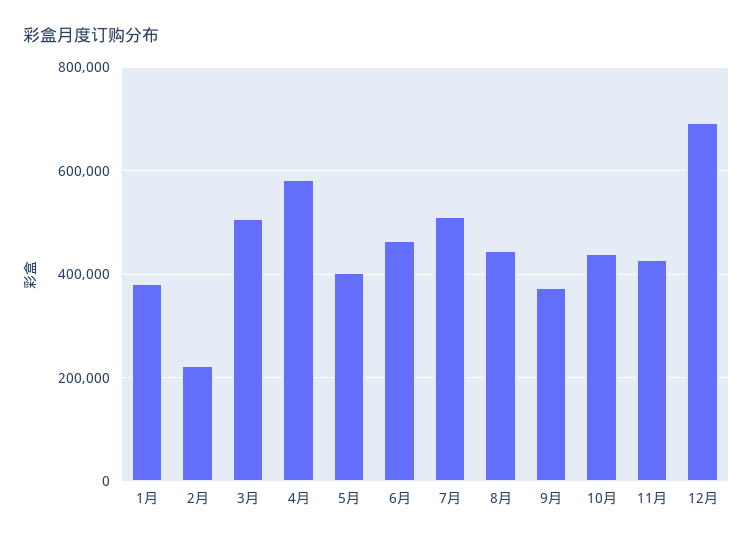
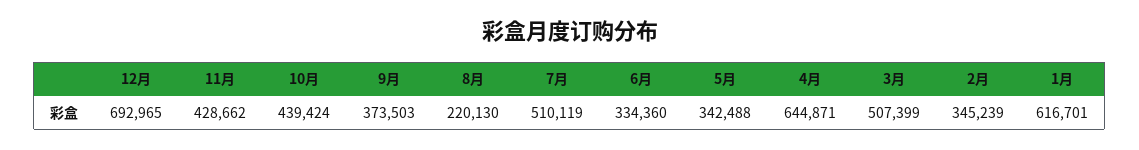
  {
-   "1月": 380000,
+   "1月": 616701,
-   "2月": 220000,
+   "2月": 345239,
    "3月": 507399,
-   "4月": 580000,
+   "4月": 644871,
-   "5月": 400000,
+   "5月": 342488,
-   "6月": 460000,
+   "6月": 334360,
    "7月": 510119,
-   "8月": 440000,
+   "8月": 220130,
    "9月": 373503,
    "10月": 439424,
    "11月": 428662,
    "12月": 692965
  }

